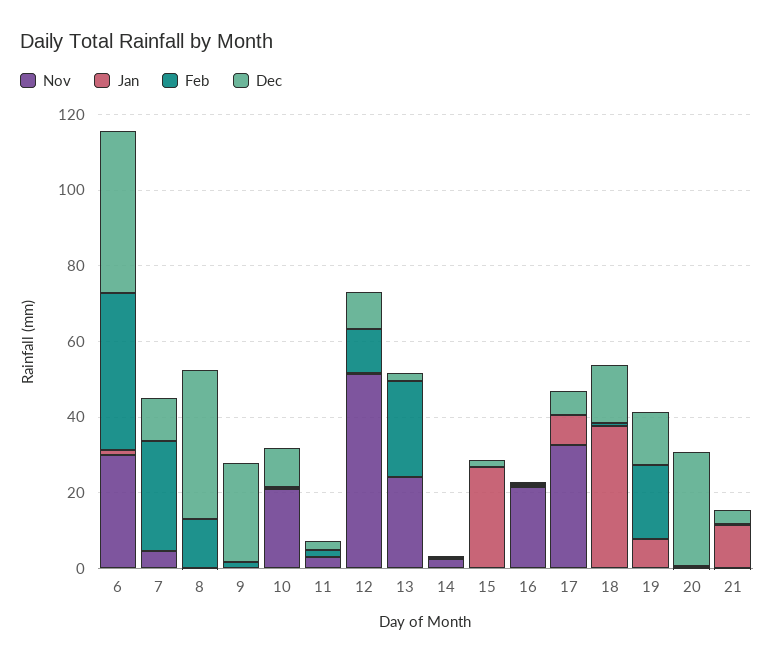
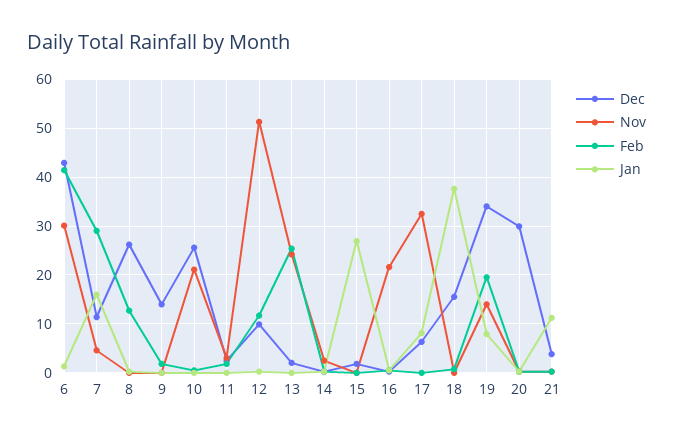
  {
    "Nov": {
      "6": 30,
      "7": 4,
      "8": 0,
      "9": 0,
      "10": 22,
      "11": 4,
      "12": 52,
      "13": 24,
      "14": 2,
      "15": 0,
      "16": 22,
      "17": 32,
      "18": 0,
-     "19": 0,
+     "19": 14,
      "20": 0,
      "21": 0
    },
    "Jan": {
      "6": 2,
-     "7": 0,
+     "7": 16,
      "8": 0,
      "9": 0,
      "10": 0,
      "11": 0,
      "12": 0,
      "13": 0,
      "14": 0,
      "15": 26,
      "16": 0,
      "17": 8,
      "18": 38,
      "19": 8,
      "20": 0,
      "21": 12
    },
    "Feb": {
      "6": 42,
      "7": 30,
      "8": 12,
      "9": 2,
      "10": 0,
      "11": 2,
      "12": 12,
      "13": 26,
      "14": 0,
      "15": 0,
      "16": 0,
      "17": 0,
      "18": 0,
      "19": 20,
      "20": 0,
      "21": 0
    },
    "Dec": {
      "6": 42,
      "7": 12,
-     "8": 40,
+     "8": 26,
-     "9": 25,
+     "9": 14,
-     "10": 10,
+     "10": 26,
      "11": 2,
      "12": 10,
      "13": 2,
      "14": 0,
      "15": 2,
      "16": 0,
      "17": 6,
      "18": 16,
-     "19": 15,
+     "19": 34,
      "20": 30,
      "21": 4
    }
  }

